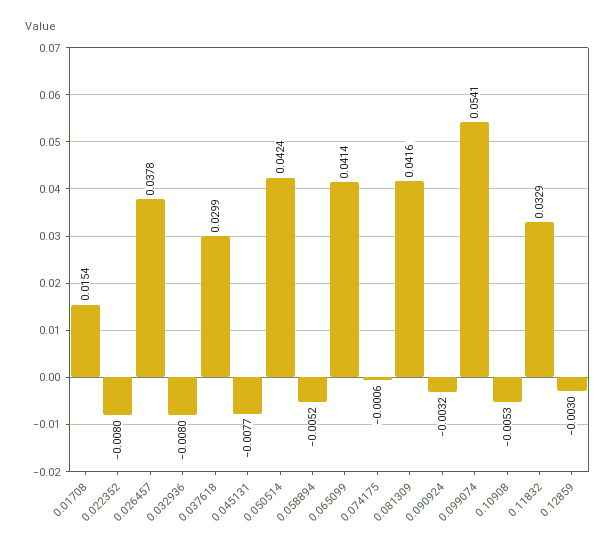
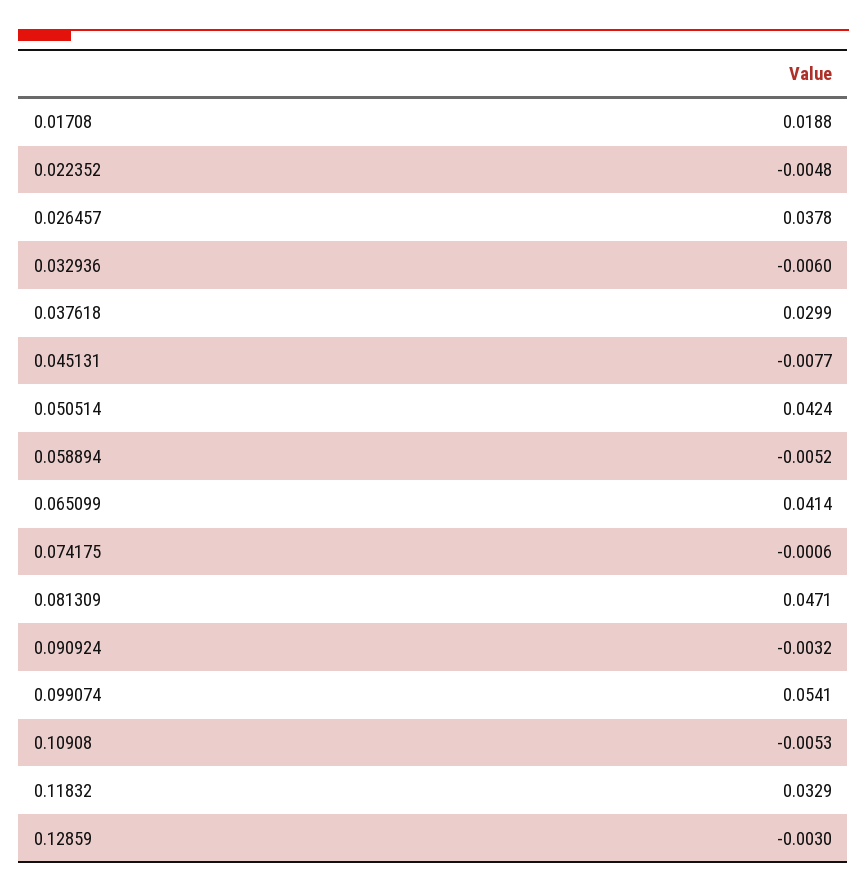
  {
-   "0.01708": 0.0154,
+   "0.01708": 0.0188,
-   "0.022352": -0.008,
+   "0.022352": -0.0048,
    "0.026457": 0.0378,
-   "0.032936": -0.008,
+   "0.032936": -0.006,
    "0.037618": 0.0299,
    "0.045131": -0.0077,
    "0.050514": 0.0424,
    "0.058894": -0.0052,
    "0.065099": 0.0414,
    "0.074175": -0.0006,
-   "0.081309": 0.0416,
+   "0.081309": 0.0471,
    "0.090924": -0.0032,
    "0.099074": 0.0541,
    "0.10908": -0.0053,
    "0.11832": 0.0329,
    "0.12859": -0.003
  }

